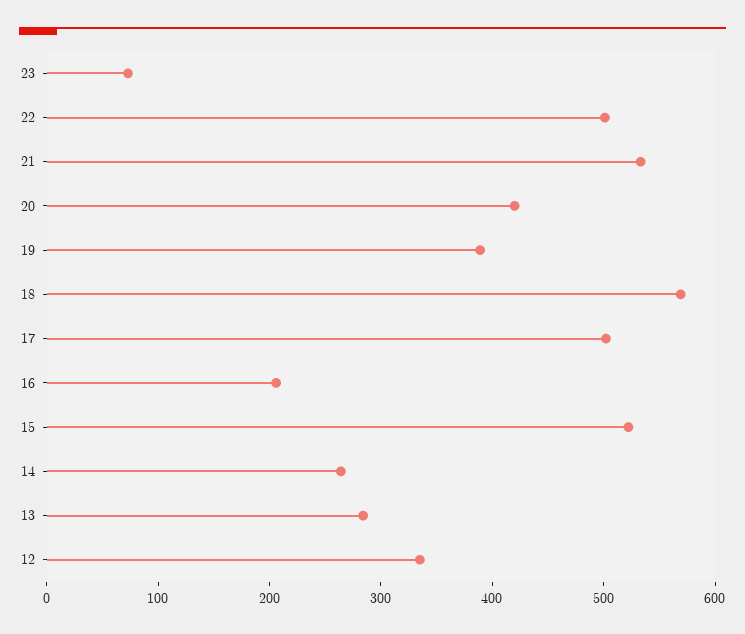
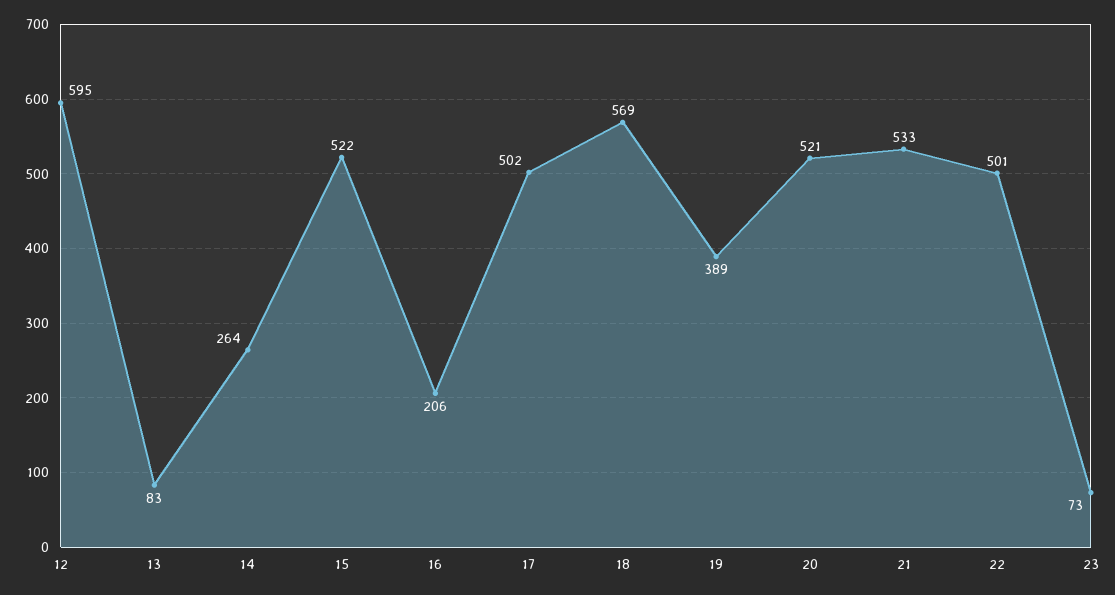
  {
    "23": 73,
    "22": 501,
    "21": 533,
-   "20": 420,
+   "20": 521,
    "19": 389,
    "18": 569,
    "17": 502,
    "16": 206,
    "15": 522,
    "14": 264,
-   "13": 280,
+   "13": 83,
-   "12": 340
+   "12": 595
  }

